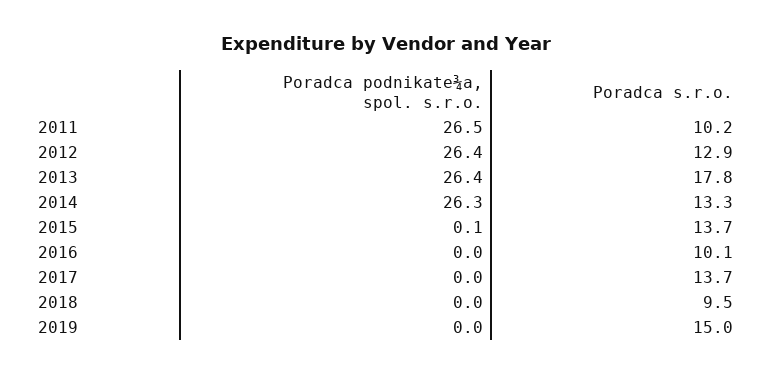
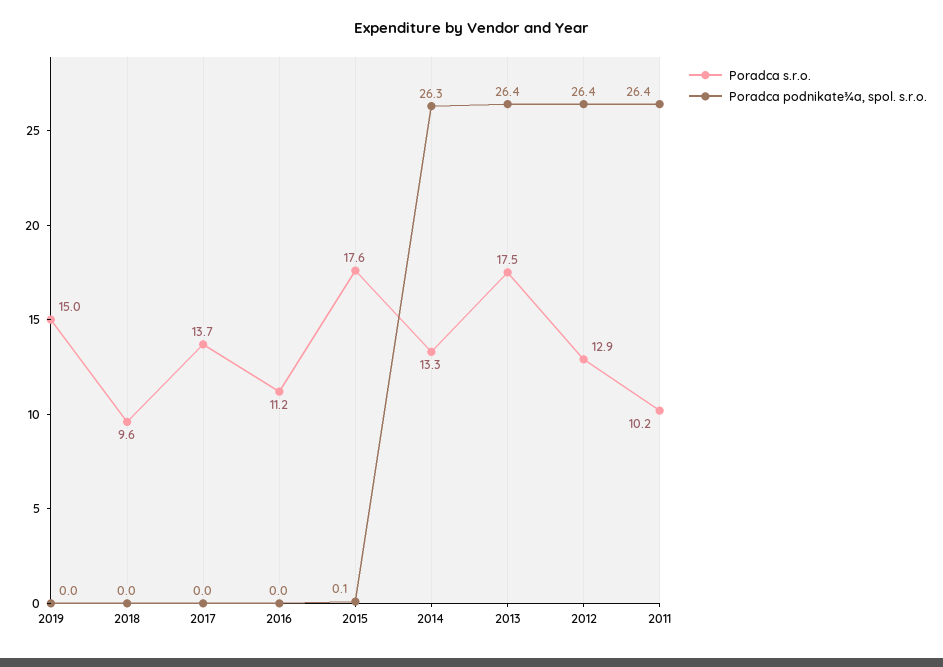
  {
    "Poradca podnikate¾a, spol. s.r.o.": {
-     "2011": 26.5,
+     "2011": 26.4,
      "2012": 26.4,
      "2013": 26.4,
      "2014": 26.3,
      "2015": 0.1,
      "2016": 0,
      "2017": 0,
      "2018": 0,
      "2019": 0
    },
    "Poradca s.r.o.": {
      "2011": 10.2,
      "2012": 12.9,
-     "2013": 17.8,
+     "2013": 17.5,
      "2014": 13.3,
-     "2015": 13.7,
+     "2015": 17.6,
-     "2016": 10.1,
+     "2016": 11.2,
      "2017": 13.7,
-     "2018": 9.5,
+     "2018": 9.6,
      "2019": 15
    }
  }

